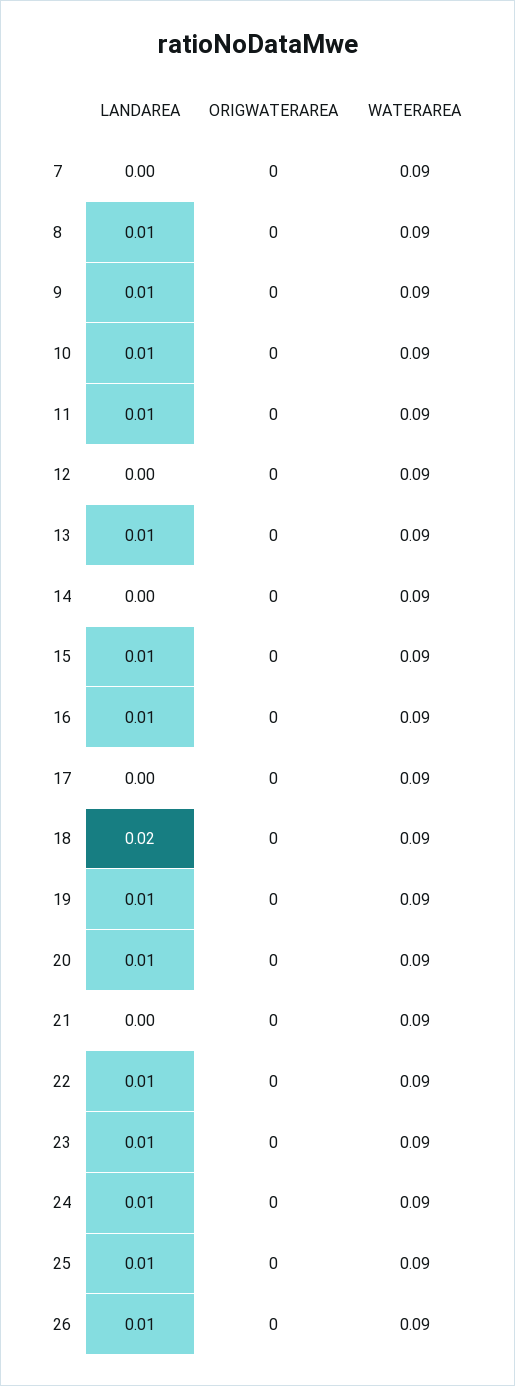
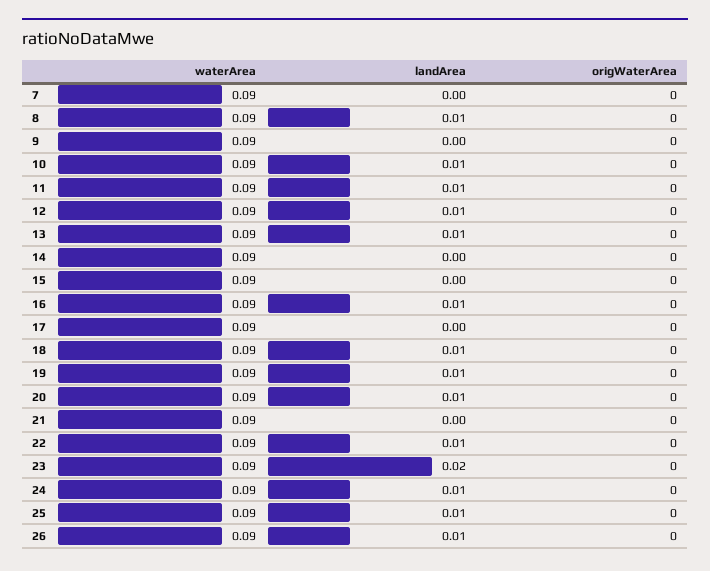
  {
    "LANDAREA": {
      "7": 0,
      "8": 0.01,
-     "9": 0.01,
+     "9": 0,
      "10": 0.01,
      "11": 0.01,
-     "12": 0,
+     "12": 0.01,
      "13": 0.01,
      "14": 0,
-     "15": 0.01,
+     "15": 0,
      "16": 0.01,
      "17": 0,
-     "18": 0.02,
+     "18": 0.01,
      "19": 0.01,
      "20": 0.01,
      "21": 0,
      "22": 0.01,
-     "23": 0.01,
+     "23": 0.02,
      "24": 0.01,
      "25": 0.01,
      "26": 0.01
    },
    "ORIGWATERAREA": {
      "7": 0,
      "8": 0,
      "9": 0,
      "10": 0,
      "11": 0,
      "12": 0,
      "13": 0,
      "14": 0,
      "15": 0,
      "16": 0,
      "17": 0,
      "18": 0,
      "19": 0,
      "20": 0,
      "21": 0,
      "22": 0,
      "23": 0,
      "24": 0,
      "25": 0,
      "26": 0
    },
    "WATERAREA": {
      "7": 0.09,
      "8": 0.09,
      "9": 0.09,
      "10": 0.09,
      "11": 0.09,
      "12": 0.09,
      "13": 0.09,
      "14": 0.09,
      "15": 0.09,
      "16": 0.09,
      "17": 0.09,
      "18": 0.09,
      "19": 0.09,
      "20": 0.09,
      "21": 0.09,
      "22": 0.09,
      "23": 0.09,
      "24": 0.09,
      "25": 0.09,
      "26": 0.09
    }
  }

